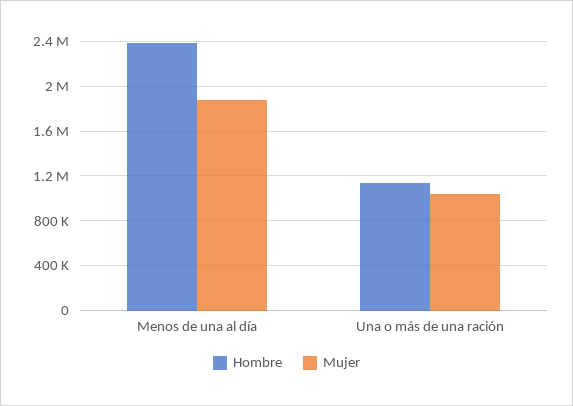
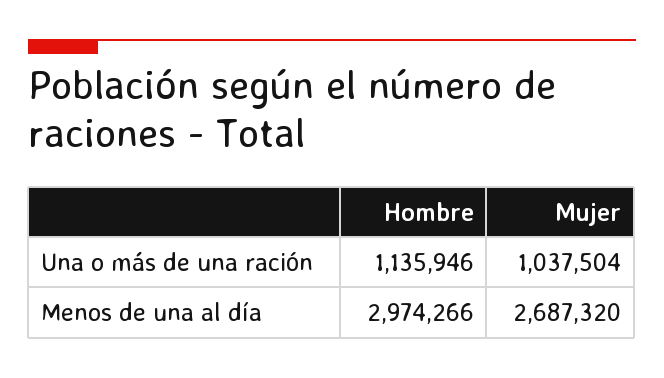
  {
    "Hombre": {
-     "Menos de una al día": 2400000,
+     "Menos de una al día": 2974266,
      "Una o más de una ración": 1135946
    },
    "Mujer": {
-     "Menos de una al día": 1900000,
+     "Menos de una al día": 2687320,
      "Una o más de una ración": 1037504
    }
  }

